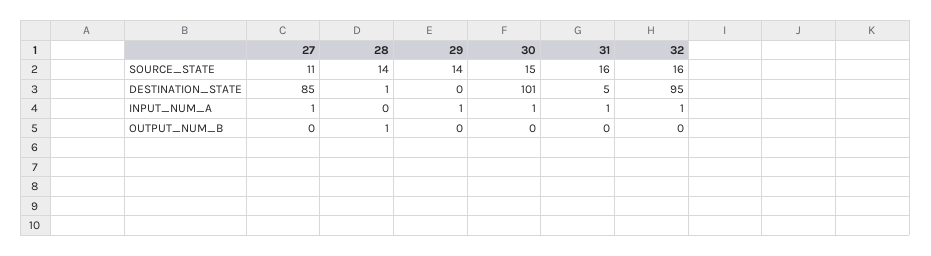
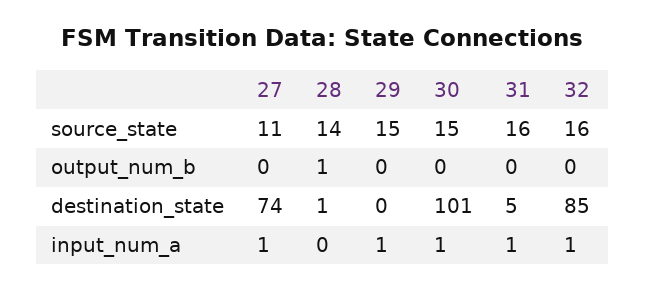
  {
    "27": {
      "SOURCE_STATE": 11,
-     "DESTINATION_STATE": 85,
+     "DESTINATION_STATE": 74,
      "INPUT_NUM_A": 1,
      "OUTPUT_NUM_B": 0
    },
    "28": {
      "SOURCE_STATE": 14,
      "DESTINATION_STATE": 1,
      "INPUT_NUM_A": 0,
      "OUTPUT_NUM_B": 1
    },
    "29": {
-     "SOURCE_STATE": 14,
+     "SOURCE_STATE": 15,
      "DESTINATION_STATE": 0,
      "INPUT_NUM_A": 1,
      "OUTPUT_NUM_B": 0
    },
    "30": {
      "SOURCE_STATE": 15,
      "DESTINATION_STATE": 101,
      "INPUT_NUM_A": 1,
      "OUTPUT_NUM_B": 0
    },
    "31": {
      "SOURCE_STATE": 16,
      "DESTINATION_STATE": 5,
      "INPUT_NUM_A": 1,
      "OUTPUT_NUM_B": 0
    },
    "32": {
      "SOURCE_STATE": 16,
-     "DESTINATION_STATE": 95,
+     "DESTINATION_STATE": 85,
      "INPUT_NUM_A": 1,
      "OUTPUT_NUM_B": 0
    }
  }

